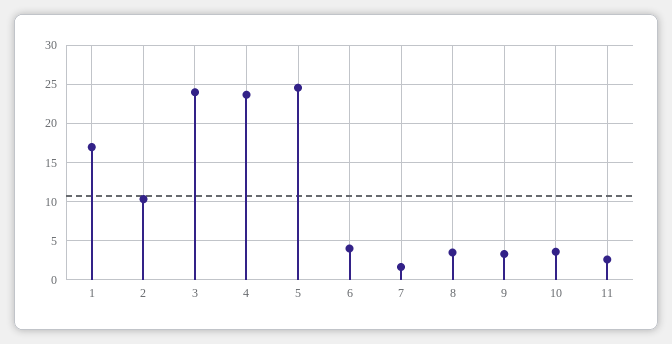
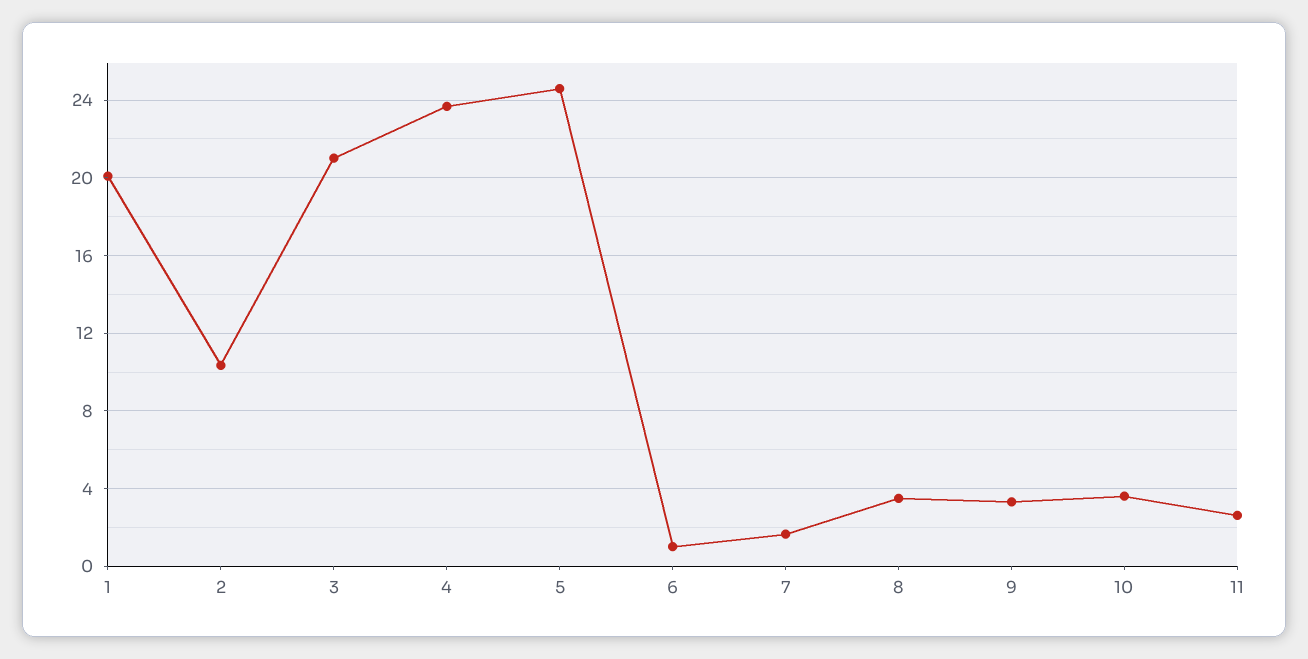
  {
-   "1": 17,
+   "1": 20,
    "2": 10.5,
-   "3": 24,
+   "3": 21,
    "4": 23.5,
    "5": 24.5,
-   "6": 4,
+   "6": 1,
    "7": 1.5,
    "8": 3.5,
    "9": 3.5,
    "10": 3.5,
    "11": 2.5
  }

